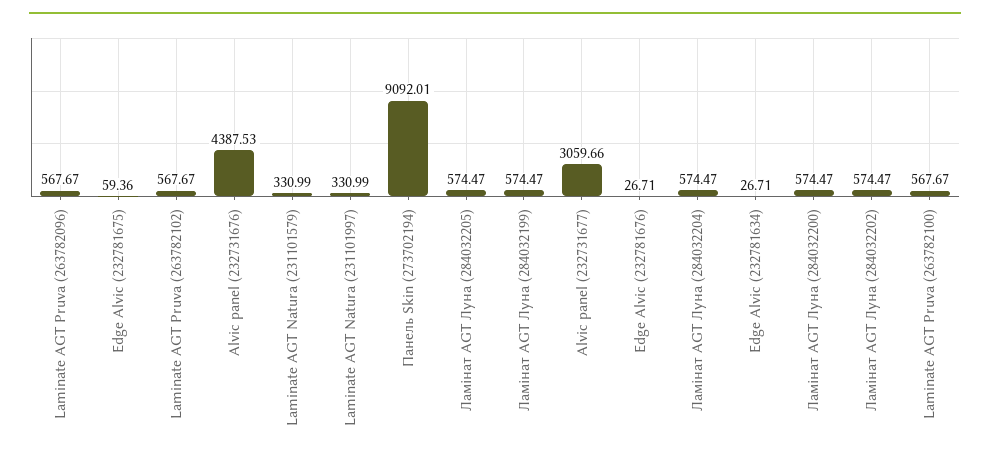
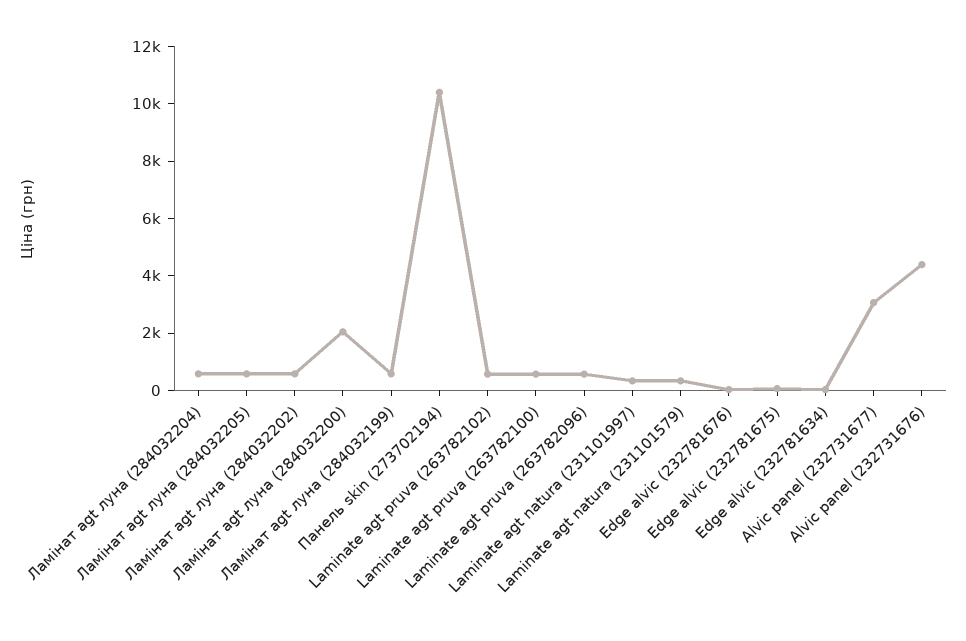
  {
    "Laminate AGT Pruva (263782096)": 567.67,
    "Edge Alvic (232781675)": 59.36,
    "Laminate AGT Pruva (263782102)": 567.67,
    "Alvic panel (232731676)": 4387.53,
    "Laminate AGT Natura (231101579)": 330.99,
    "Laminate AGT Natura (231101997)": 330.99,
-   "Панель Skin (273702194)": 9092.01,
+   "Панель Skin (273702194)": 10500,
    "Ламінат AGT Луна (284032205)": 574.47,
    "Ламінат AGT Луна (284032199)": 574.47,
    "Alvic panel (232731677)": 3059.66,
    "Edge Alvic (232781676)": 26.71,
    "Ламінат AGT Луна (284032204)": 574.47,
    "Edge Alvic (232781634)": 26.71,
-   "Ламінат AGT Луна (284032200)": 574.47,
+   "Ламінат AGT Луна (284032200)": 2000,
    "Ламінат AGT Луна (284032202)": 574.47,
    "Laminate AGT Pruva (263782100)": 567.67
  }

